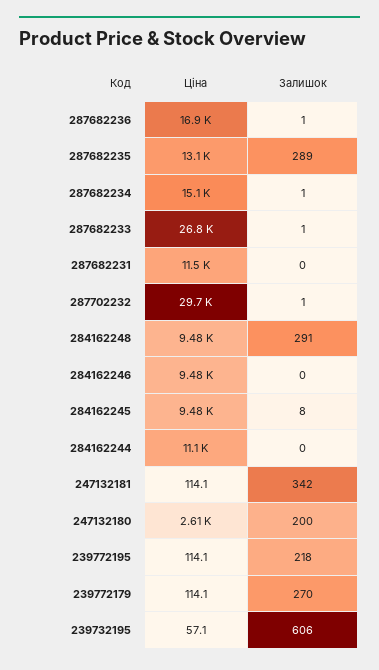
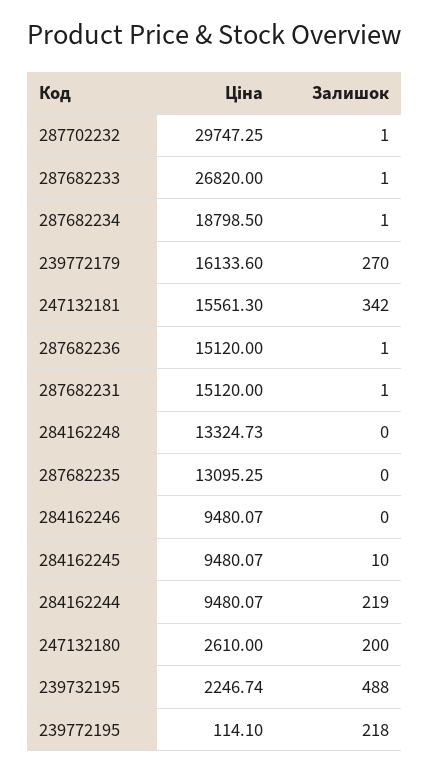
  {
    "Ціна": {
-     "287682236": 16900,
+     "287682236": 15120,
      "287682235": 13095.25,
-     "287682234": 15100,
+     "287682234": 18798.5,
      "287682233": 26820,
-     "287682231": 11500,
+     "287682231": 15120,
      "287702232": 29747.25,
-     "284162248": 9480,
+     "284162248": 13324.73,
      "284162246": 9480.07,
      "284162245": 9480.07,
-     "284162244": 11100,
+     "284162244": 9480.07,
-     "247132181": 114.1,
+     "247132181": 15561.3,
      "247132180": 2610,
      "239772195": 114.1,
-     "239772179": 114.1,
+     "239772179": 16133.6,
-     "239732195": 57.1
+     "239732195": 2246.74
    },
    "Залишок": {
      "287682236": 1,
-     "287682235": 289,
+     "287682235": 0,
      "287682234": 1,
      "287682233": 1,
-     "287682231": 0,
+     "287682231": 1,
      "287702232": 1,
-     "284162248": 291,
+     "284162248": 0,
      "284162246": 0,
-     "284162245": 8,
+     "284162245": 10,
-     "284162244": 0,
+     "284162244": 219,
      "247132181": 342,
      "247132180": 200,
      "239772195": 218,
      "239772179": 270,
-     "239732195": 606
+     "239732195": 488
    }
  }

